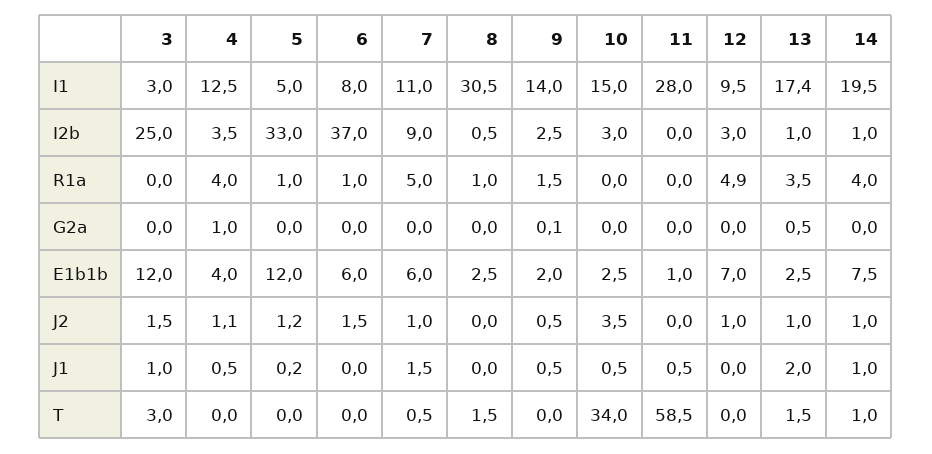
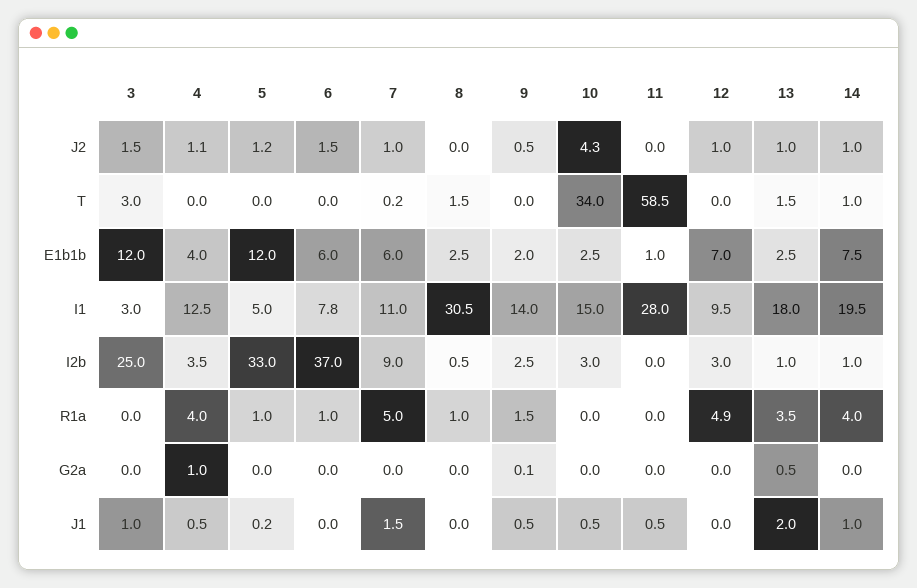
  {
    "3": {
      "I1": 3,
      "I2b": 25,
      "R1a": 0,
      "G2a": 0,
      "E1b1b": 12,
      "J2": 1.5,
      "J1": 1,
      "T": 3
    },
    "4": {
      "I1": 12.5,
      "I2b": 3.5,
      "R1a": 4,
      "G2a": 1,
      "E1b1b": 4,
      "J2": 1.1,
      "J1": 0.5,
      "T": 0
    },
    "5": {
      "I1": 5,
      "I2b": 33,
      "R1a": 1,
      "G2a": 0,
      "E1b1b": 12,
      "J2": 1.2,
      "J1": 0.2,
      "T": 0
    },
    "6": {
-     "I1": 8,
+     "I1": 7.8,
      "I2b": 37,
      "R1a": 1,
      "G2a": 0,
      "E1b1b": 6,
      "J2": 1.5,
      "J1": 0,
      "T": 0
    },
    "7": {
      "I1": 11,
      "I2b": 9,
      "R1a": 5,
      "G2a": 0,
      "E1b1b": 6,
      "J2": 1,
      "J1": 1.5,
-     "T": 0.5
+     "T": 0.2
    },
    "8": {
      "I1": 30.5,
      "I2b": 0.5,
      "R1a": 1,
      "G2a": 0,
      "E1b1b": 2.5,
      "J2": 0,
      "J1": 0,
      "T": 1.5
    },
    "9": {
      "I1": 14,
      "I2b": 2.5,
      "R1a": 1.5,
      "G2a": 0.1,
      "E1b1b": 2,
      "J2": 0.5,
      "J1": 0.5,
      "T": 0
    },
    "10": {
      "I1": 15,
      "I2b": 3,
      "R1a": 0,
      "G2a": 0,
      "E1b1b": 2.5,
-     "J2": 3.5,
+     "J2": 4.3,
      "J1": 0.5,
      "T": 34
    },
    "11": {
      "I1": 28,
      "I2b": 0,
      "R1a": 0,
      "G2a": 0,
      "E1b1b": 1,
      "J2": 0,
      "J1": 0.5,
      "T": 58.5
    },
    "12": {
      "I1": 9.5,
      "I2b": 3,
      "R1a": 4.9,
      "G2a": 0,
      "E1b1b": 7,
      "J2": 1,
      "J1": 0,
      "T": 0
    },
    "13": {
-     "I1": 17.4,
+     "I1": 18,
      "I2b": 1,
      "R1a": 3.5,
      "G2a": 0.5,
      "E1b1b": 2.5,
      "J2": 1,
      "J1": 2,
      "T": 1.5
    },
    "14": {
      "I1": 19.5,
      "I2b": 1,
      "R1a": 4,
      "G2a": 0,
      "E1b1b": 7.5,
      "J2": 1,
      "J1": 1,
      "T": 1
    }
  }

